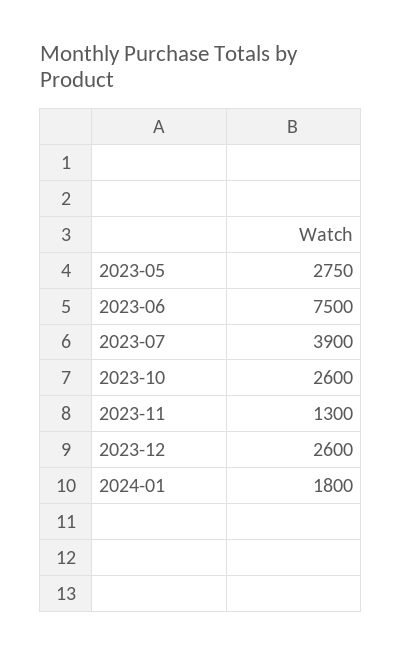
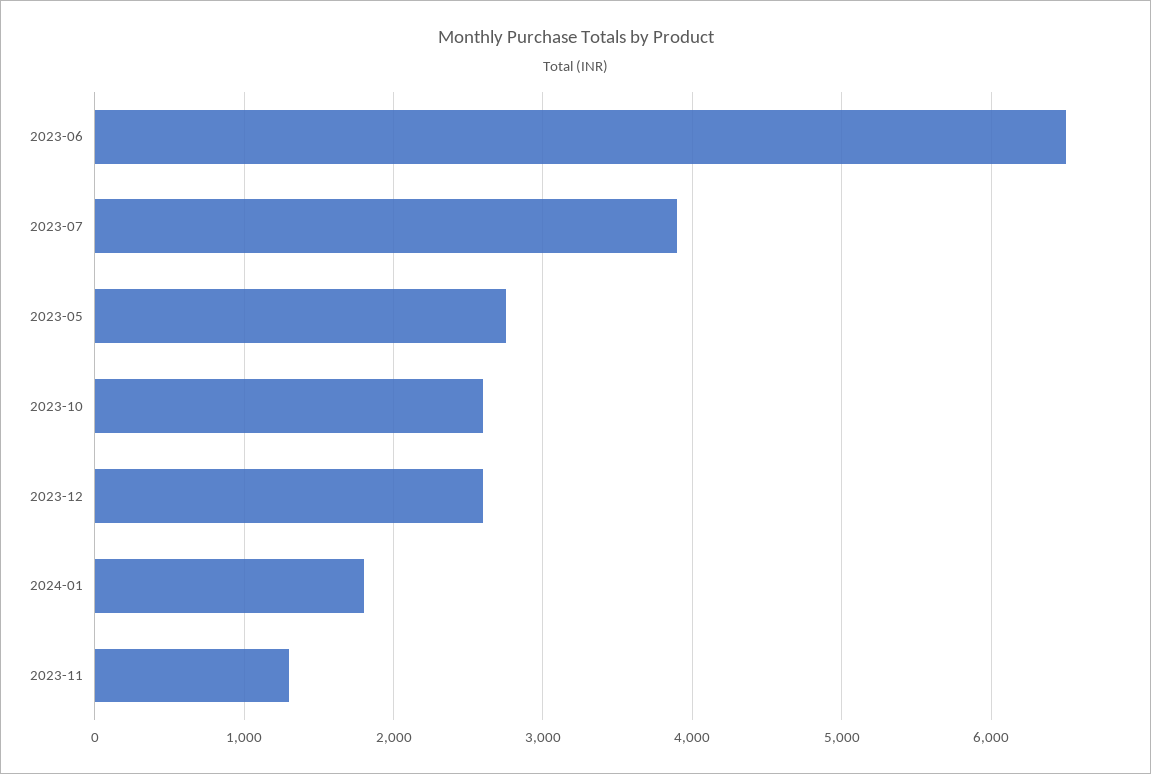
  {
    "2023-05": 2750,
-   "2023-06": 7500,
+   "2023-06": 6500,
    "2023-07": 3900,
    "2023-10": 2600,
    "2023-11": 1300,
    "2023-12": 2600,
    "2024-01": 1800
  }

